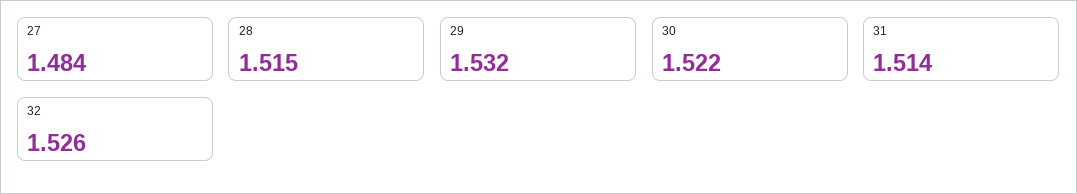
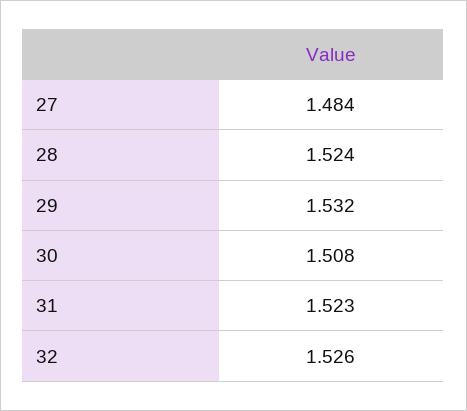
  {
    "27": 1.484,
-   "28": 1.515,
+   "28": 1.524,
    "29": 1.532,
-   "30": 1.522,
+   "30": 1.508,
-   "31": 1.514,
+   "31": 1.523,
    "32": 1.526
  }

